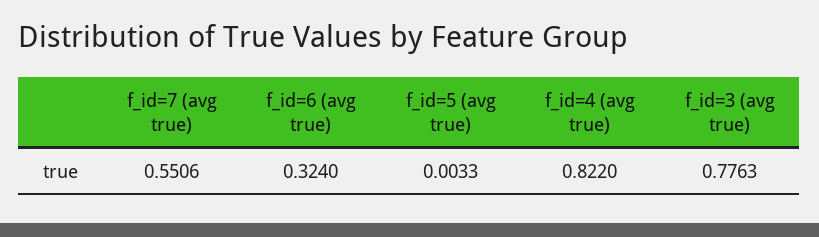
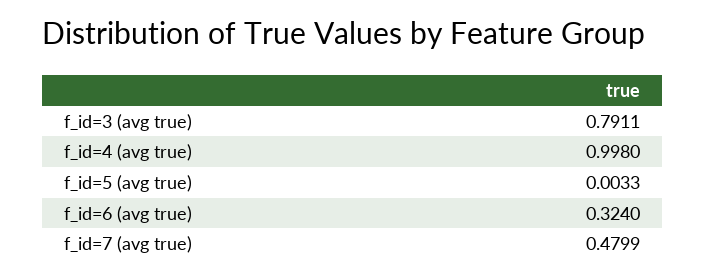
  {
-   "f_id=7 (avg true)": 0.5506,
+   "f_id=7 (avg true)": 0.4799,
    "f_id=6 (avg true)": 0.324,
    "f_id=5 (avg true)": 0.0033,
-   "f_id=4 (avg true)": 0.822,
+   "f_id=4 (avg true)": 0.998,
-   "f_id=3 (avg true)": 0.7763
+   "f_id=3 (avg true)": 0.7911
  }

